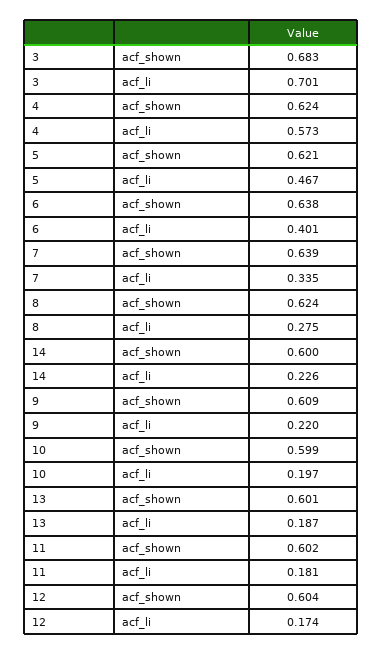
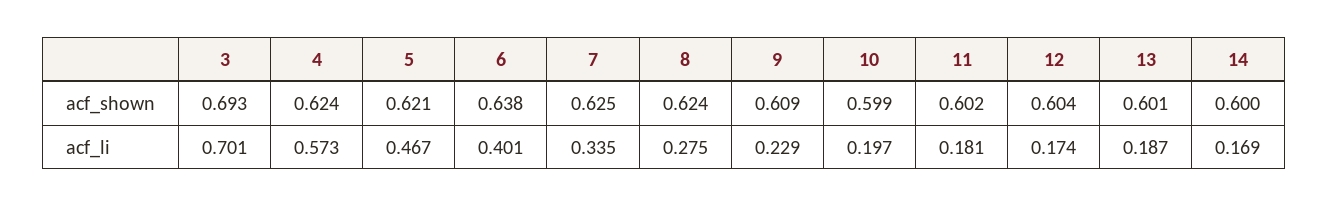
  {
    "3": {
-     "acf_shown": 0.683,
+     "acf_shown": 0.693,
      "acf_li": 0.701
    },
    "4": {
      "acf_shown": 0.624,
      "acf_li": 0.573
    },
    "5": {
      "acf_shown": 0.621,
      "acf_li": 0.467
    },
    "6": {
      "acf_shown": 0.638,
      "acf_li": 0.401
    },
    "7": {
-     "acf_shown": 0.639,
+     "acf_shown": 0.625,
      "acf_li": 0.335
    },
    "8": {
      "acf_shown": 0.624,
      "acf_li": 0.275
    },
    "14": {
      "acf_shown": 0.6,
-     "acf_li": 0.226
+     "acf_li": 0.169
    },
    "9": {
      "acf_shown": 0.609,
-     "acf_li": 0.22
+     "acf_li": 0.229
    },
    "10": {
      "acf_shown": 0.599,
      "acf_li": 0.197
    },
    "13": {
      "acf_shown": 0.601,
      "acf_li": 0.187
    },
    "11": {
      "acf_shown": 0.602,
      "acf_li": 0.181
    },
    "12": {
      "acf_shown": 0.604,
      "acf_li": 0.174
    }
  }

